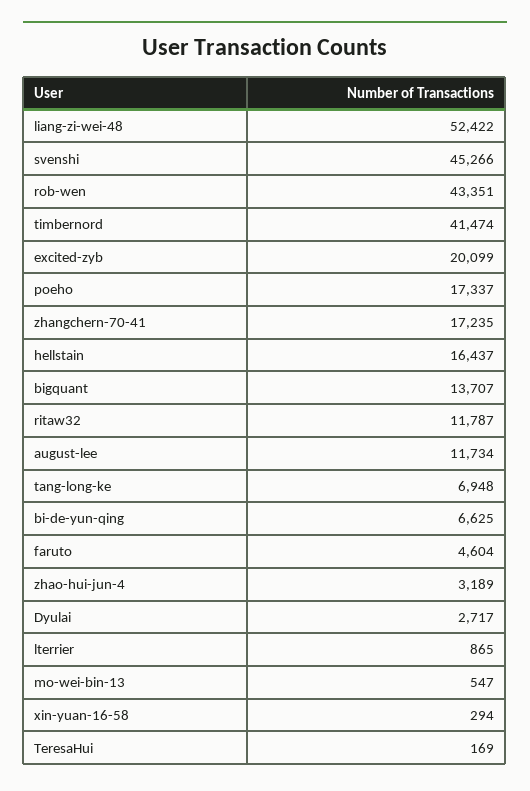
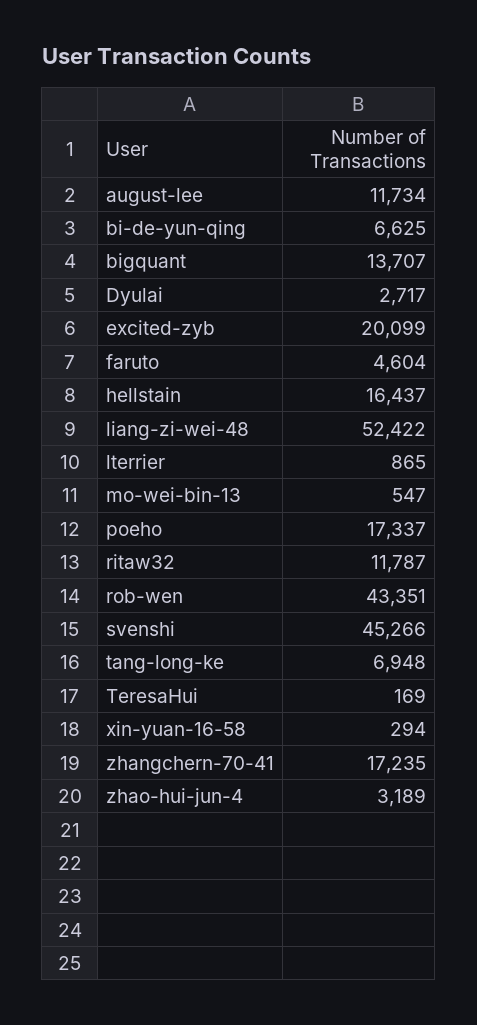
  {
    "liang-zi-wei-48": 52422,
    "svenshi": 45266,
    "rob-wen": 43351,
-   "timbernord": 41474,
    "excited-zyb": 20099,
    "poeho": 17337,
    "zhangchern-70-41": 17235,
    "hellstain": 16437,
    "bigquant": 13707,
    "ritaw32": 11787,
    "august-lee": 11734,
    "tang-long-ke": 6948,
    "bi-de-yun-qing": 6625,
    "faruto": 4604,
    "zhao-hui-jun-4": 3189,
    "Dyulai": 2717,
    "lterrier": 865,
    "mo-wei-bin-13": 547,
    "xin-yuan-16-58": 294,
    "TeresaHui": 169
  }

